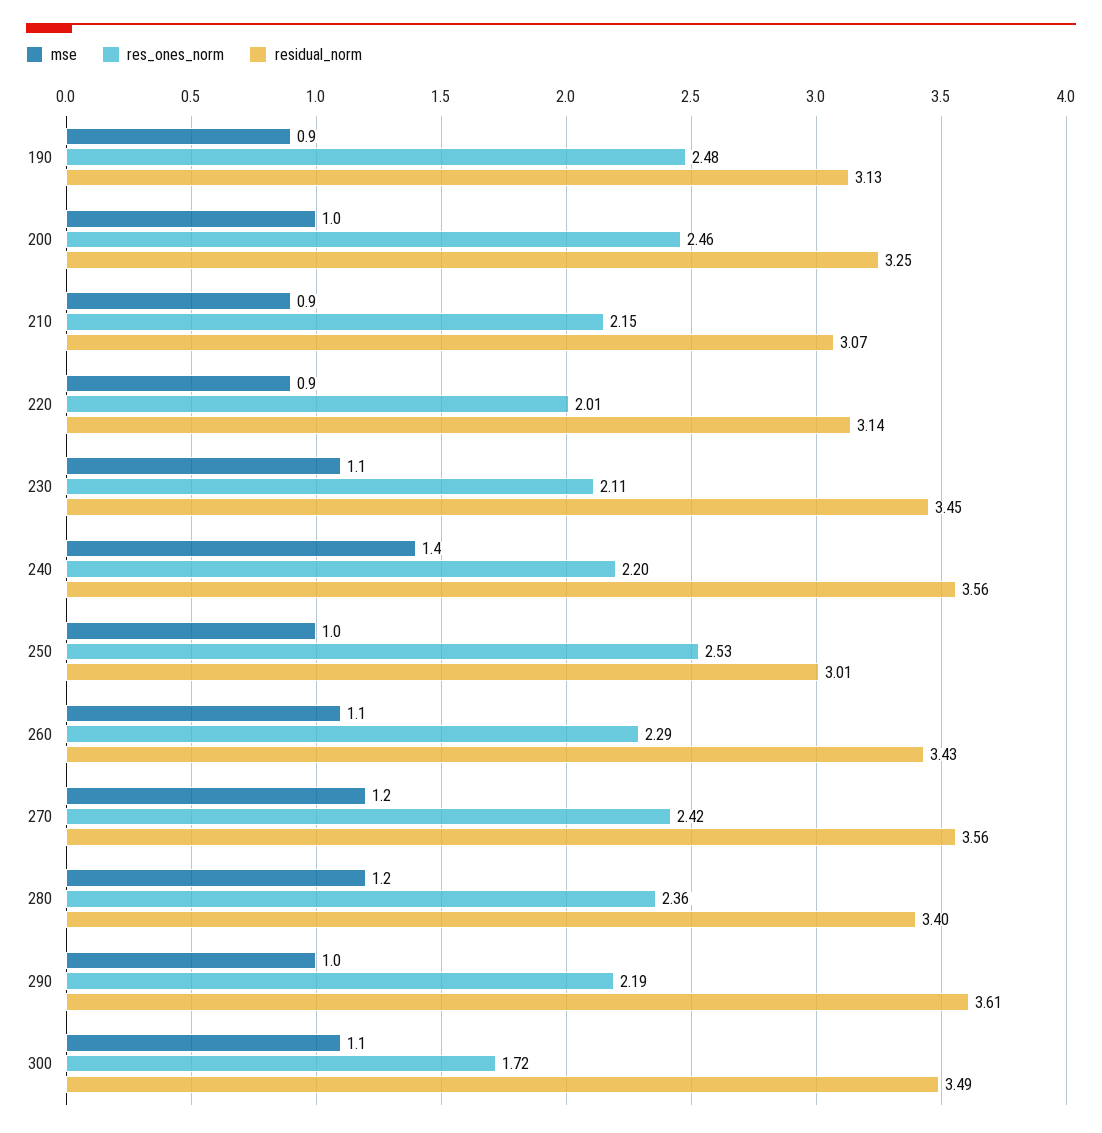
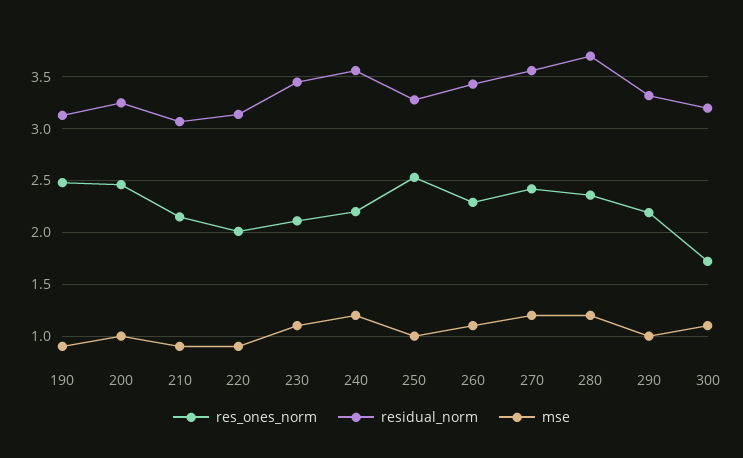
  {
    "mse": {
      "190": 0.9,
      "200": 1,
      "210": 0.9,
      "220": 0.9,
      "230": 1.1,
-     "240": 1.4,
+     "240": 1.2,
      "250": 1,
      "260": 1.1,
      "270": 1.2,
      "280": 1.2,
      "290": 1,
      "300": 1.1
    },
    "res_ones_norm": {
      "190": 2.48,
      "200": 2.46,
      "210": 2.15,
      "220": 2.01,
      "230": 2.11,
      "240": 2.2,
      "250": 2.53,
      "260": 2.29,
      "270": 2.42,
      "280": 2.36,
      "290": 2.19,
      "300": 1.72
    },
    "residual_norm": {
      "190": 3.13,
      "200": 3.25,
      "210": 3.07,
      "220": 3.14,
      "230": 3.45,
      "240": 3.56,
-     "250": 3.01,
+     "250": 3.3,
      "260": 3.43,
      "270": 3.56,
-     "280": 3.4,
+     "280": 3.7,
-     "290": 3.61,
+     "290": 3.3,
-     "300": 3.49
+     "300": 3.2
    }
  }

